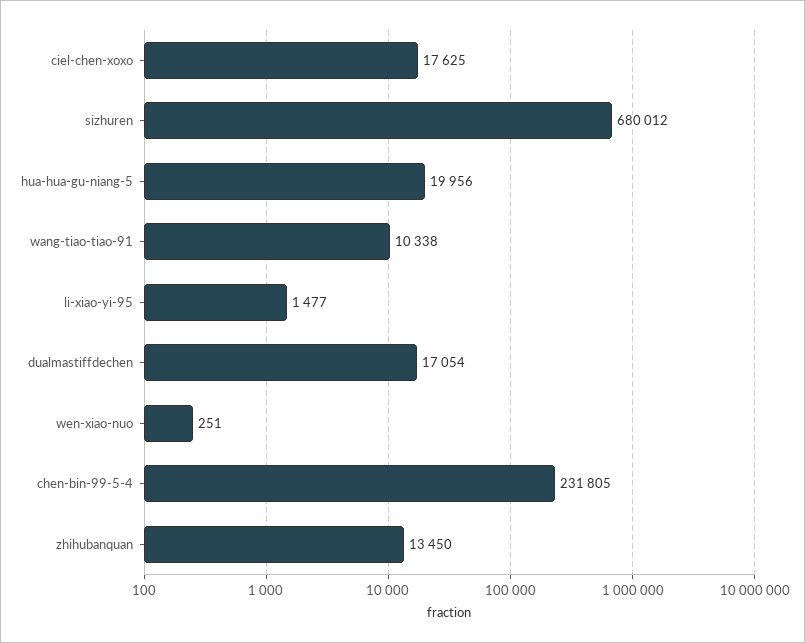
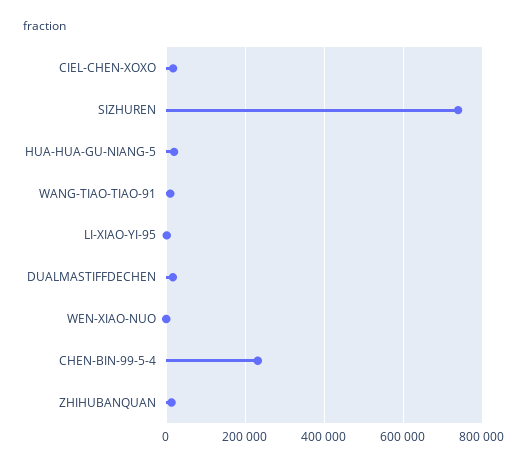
  {
    "ciel-chen-xoxo": 17625,
-   "sizhuren": 680012,
+   "sizhuren": 740000,
    "hua-hua-gu-niang-5": 19956,
    "wang-tiao-tiao-91": 10338,
    "li-xiao-yi-95": 1477,
    "dualmastiffdechen": 17054,
    "wen-xiao-nuo": 251,
    "chen-bin-99-5-4": 231805,
    "zhihubanquan": 13450
  }

